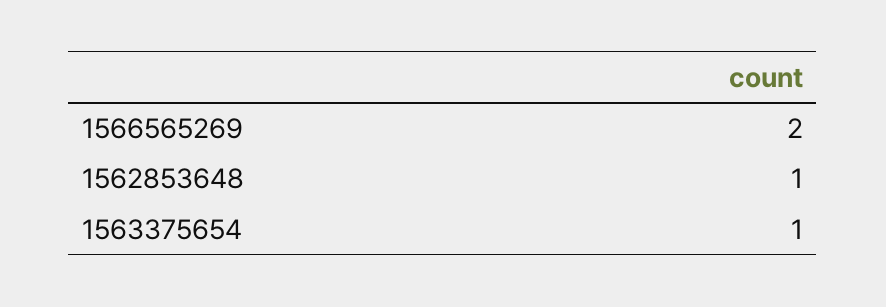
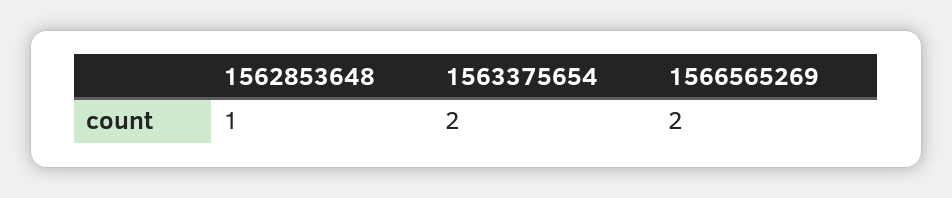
  {
    "1566565269": 2,
    "1562853648": 1,
-   "1563375654": 1
+   "1563375654": 2
  }

